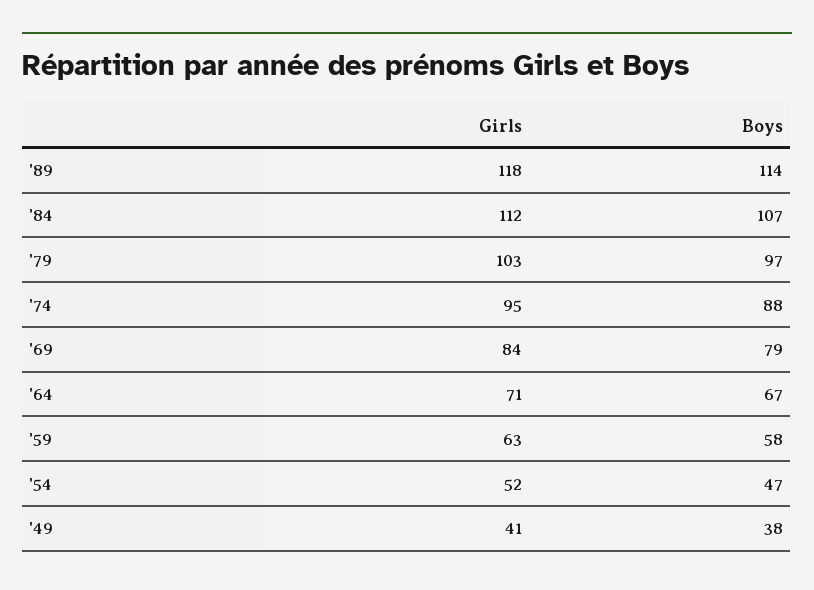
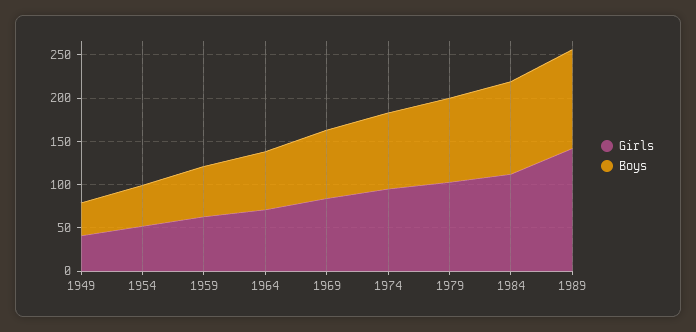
  {
    "Girls": {
-     "'89": 118,
+     "'89": 140,
      "'84": 112,
      "'79": 103,
      "'74": 95,
      "'69": 84,
      "'64": 71,
      "'59": 63,
      "'54": 52,
      "'49": 41
    },
    "Boys": {
      "'89": 114,
      "'84": 107,
      "'79": 97,
      "'74": 88,
      "'69": 79,
      "'64": 67,
      "'59": 58,
      "'54": 47,
      "'49": 38
    }
  }

